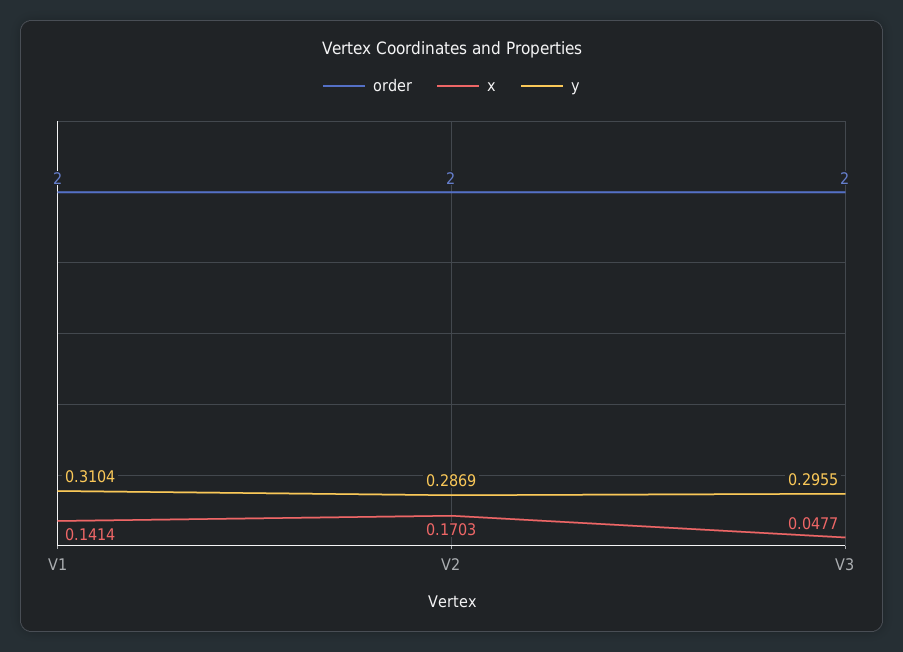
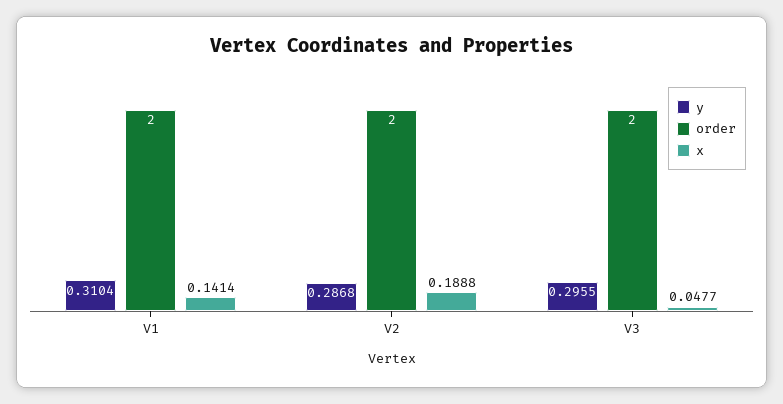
  {
    "order": {
      "V1": 2,
      "V2": 2,
      "V3": 2
    },
    "x": {
      "V1": 0.1414,
-     "V2": 0.1703,
+     "V2": 0.1888,
      "V3": 0.0477
    },
    "y": {
      "V1": 0.3104,
-     "V2": 0.2869,
+     "V2": 0.2868,
      "V3": 0.2955
    }
  }

